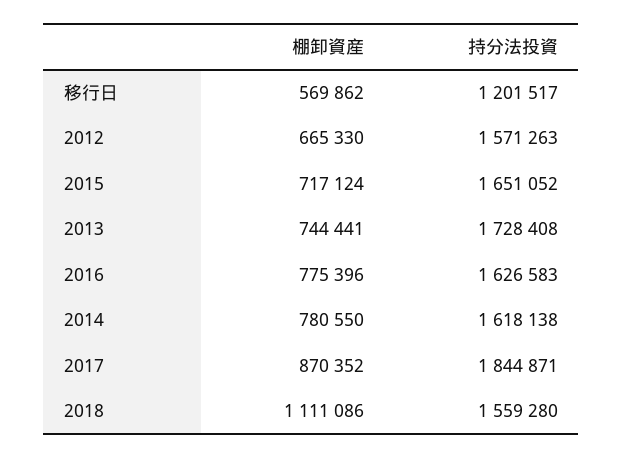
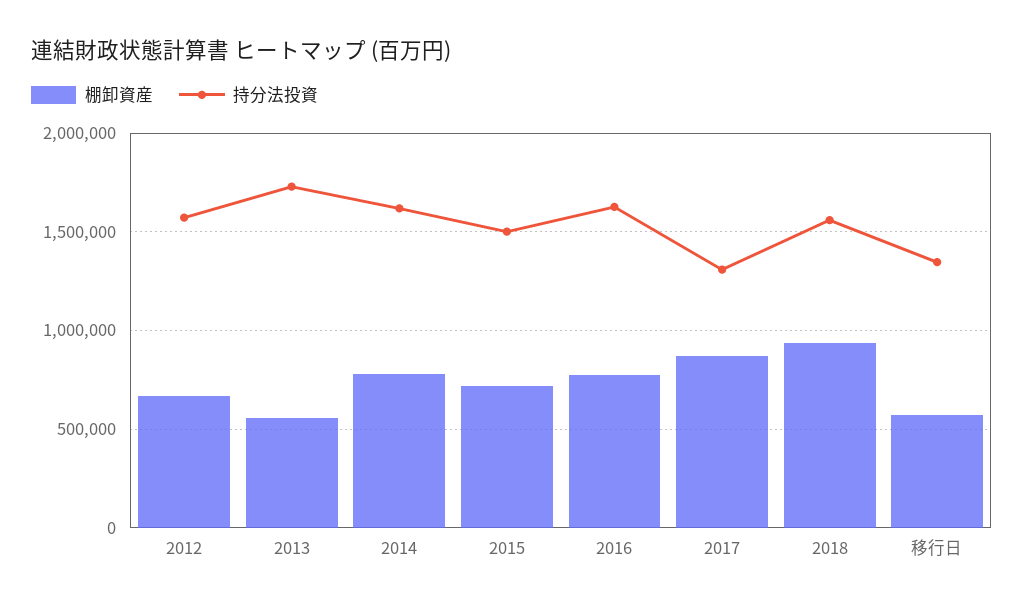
  {
    "棚卸資産": {
      "移行日": 569862,
      "2012": 665330,
      "2015": 717124,
-     "2013": 744441,
+     "2013": 550000,
      "2016": 775396,
      "2014": 780550,
      "2017": 870352,
-     "2018": 1111086
+     "2018": 950000
    },
    "持分法投資": {
-     "移行日": 1201517,
+     "移行日": 1350000,
      "2012": 1571263,
-     "2015": 1651052,
+     "2015": 1500000,
      "2013": 1728408,
      "2016": 1626583,
      "2014": 1618138,
-     "2017": 1844871,
+     "2017": 1300000,
      "2018": 1559280
    }
  }

